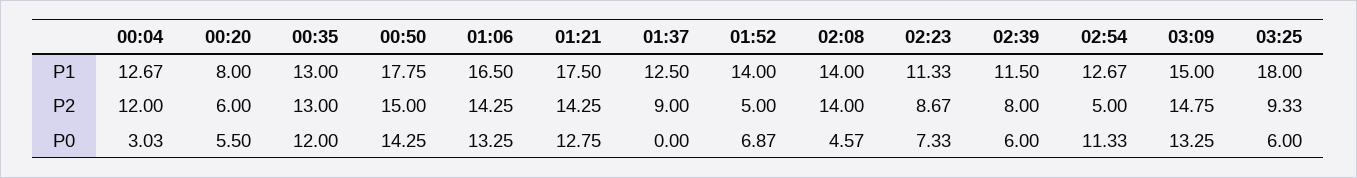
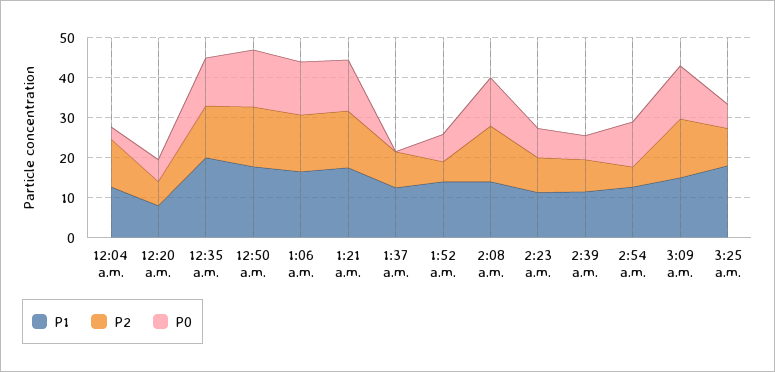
  {
    "P1": {
      "00:04": 12.67,
      "00:20": 8,
-     "00:35": 13,
+     "00:35": 20,
      "00:50": 17.75,
      "01:06": 16.5,
      "01:21": 17.5,
      "01:37": 12.5,
      "01:52": 14,
      "02:08": 14,
      "02:23": 11.33,
      "02:39": 11.5,
      "02:54": 12.67,
      "03:09": 15,
      "03:25": 18
    },
    "P2": {
      "00:04": 12,
      "00:20": 6,
      "00:35": 13,
      "00:50": 15,
      "01:06": 14.25,
      "01:21": 14.25,
      "01:37": 9,
      "01:52": 5,
      "02:08": 14,
      "02:23": 8.67,
      "02:39": 8,
      "02:54": 5,
      "03:09": 14.75,
      "03:25": 9.33
    },
    "P0": {
      "00:04": 3.03,
      "00:20": 5.5,
      "00:35": 12,
      "00:50": 14.25,
      "01:06": 13.25,
      "01:21": 12.75,
      "01:37": 0,
      "01:52": 6.87,
-     "02:08": 4.57,
+     "02:08": 12.5,
      "02:23": 7.33,
      "02:39": 6,
      "02:54": 11.33,
      "03:09": 13.25,
      "03:25": 6
    }
  }

